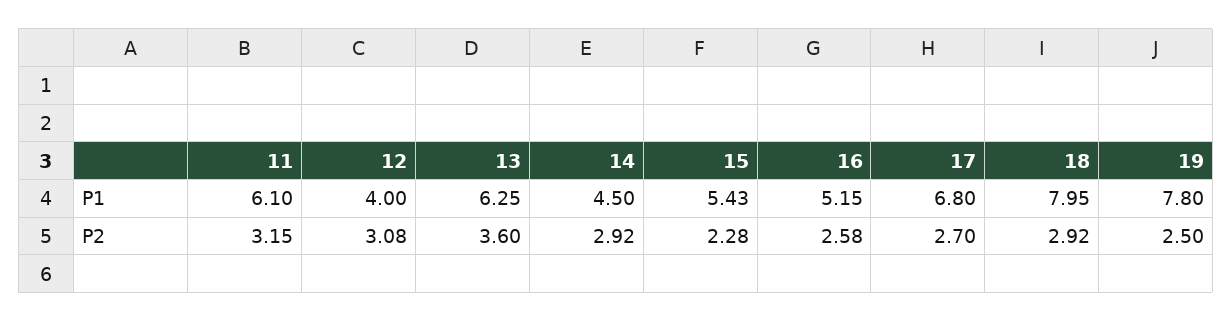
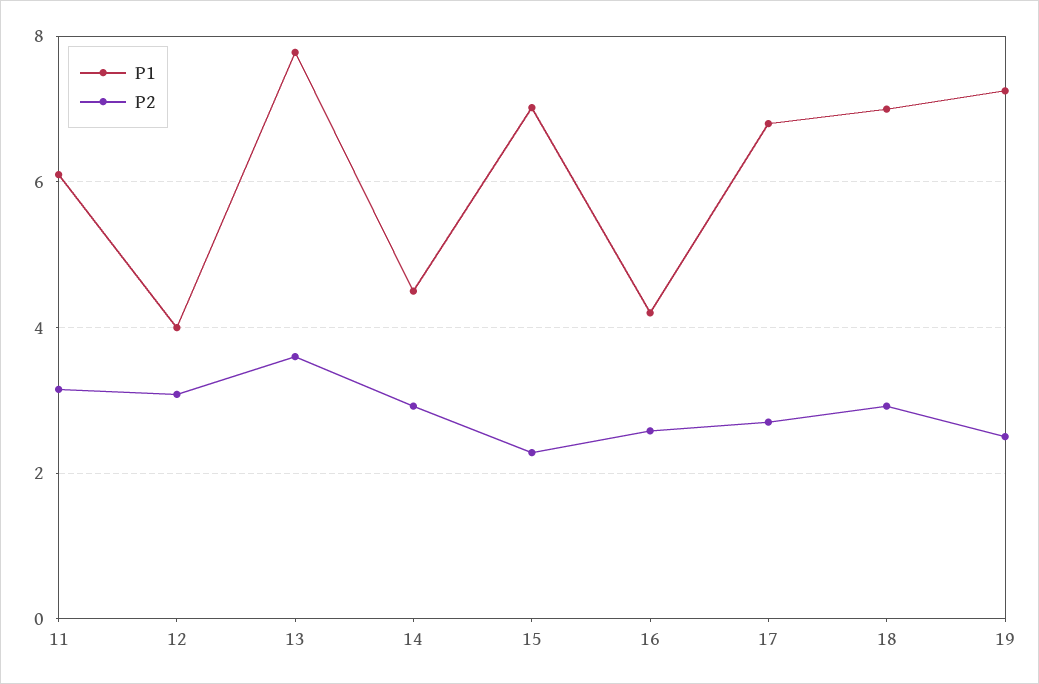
  {
    "P1": {
      "11": 6.1,
      "12": 4,
-     "13": 6.25,
+     "13": 7.8,
      "14": 4.5,
-     "15": 5.43,
+     "15": 7,
-     "16": 5.15,
+     "16": 4.2,
      "17": 6.8,
-     "18": 7.95,
+     "18": 7,
-     "19": 7.8
+     "19": 7.2
    },
    "P2": {
      "11": 3.15,
      "12": 3.08,
      "13": 3.6,
      "14": 2.92,
      "15": 2.28,
      "16": 2.58,
      "17": 2.7,
      "18": 2.92,
      "19": 2.5
    }
  }

